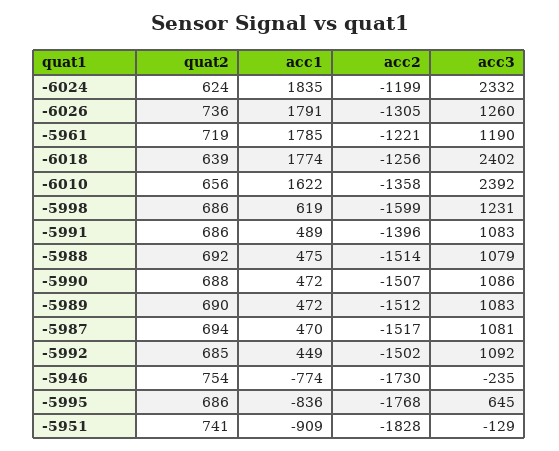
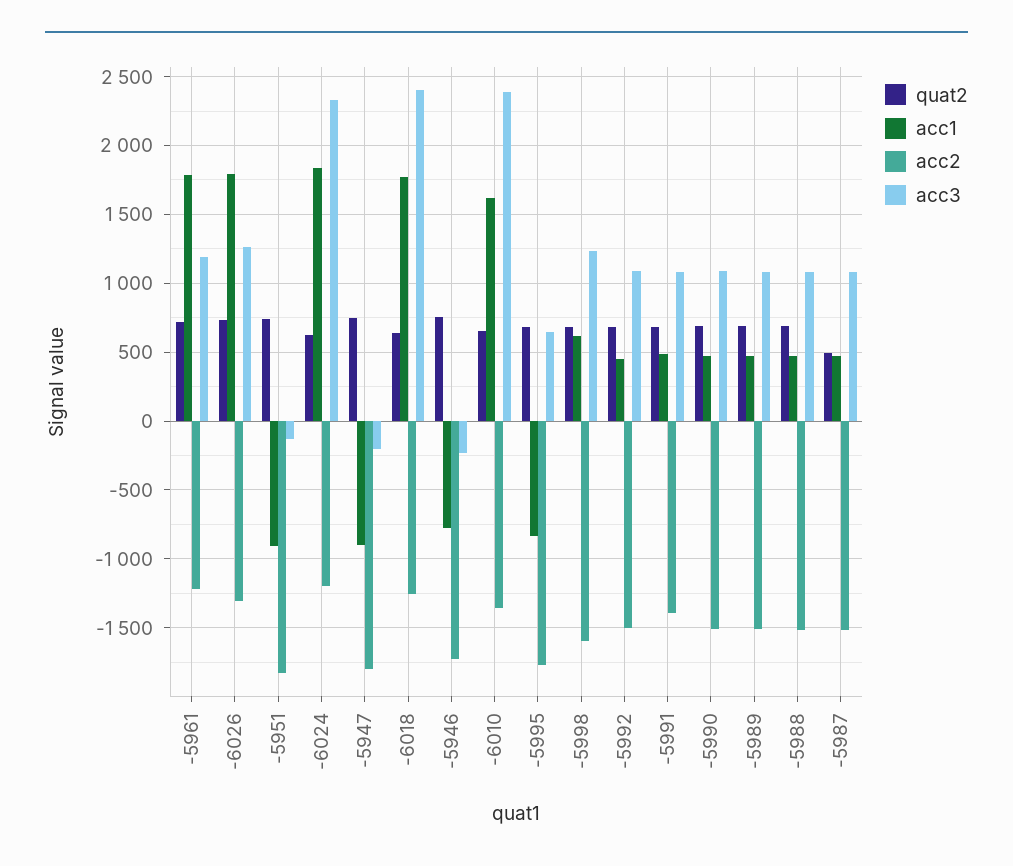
  {
    "quat2": {
      "-6024": 624,
      "-6026": 736,
      "-5961": 719,
      "-6018": 639,
      "-6010": 656,
      "-5998": 686,
      "-5991": 686,
      "-5988": 692,
      "-5990": 688,
      "-5989": 690,
-     "-5987": 694,
+     "-5987": 500,
      "-5992": 685,
      "-5946": 754,
      "-5995": 686,
-     "-5951": 741
+     "-5951": 741,
+     "-5947": 750
    },
    "acc1": {
      "-6024": 1835,
      "-6026": 1791,
      "-5961": 1785,
      "-6018": 1774,
      "-6010": 1622,
      "-5998": 619,
      "-5991": 489,
      "-5988": 475,
      "-5990": 472,
      "-5989": 472,
      "-5987": 470,
      "-5992": 449,
      "-5946": -774,
      "-5995": -836,
-     "-5951": -909
+     "-5951": -909,
+     "-5947": -900
    },
    "acc2": {
      "-6024": -1199,
      "-6026": -1305,
      "-5961": -1221,
      "-6018": -1256,
      "-6010": -1358,
      "-5998": -1599,
      "-5991": -1396,
      "-5988": -1514,
      "-5990": -1507,
      "-5989": -1512,
      "-5987": -1517,
      "-5992": -1502,
      "-5946": -1730,
      "-5995": -1768,
-     "-5951": -1828
+     "-5951": -1828,
+     "-5947": -1800
    },
    "acc3": {
      "-6024": 2332,
      "-6026": 1260,
      "-5961": 1190,
      "-6018": 2402,
      "-6010": 2392,
      "-5998": 1231,
      "-5991": 1083,
      "-5988": 1079,
      "-5990": 1086,
      "-5989": 1083,
      "-5987": 1081,
      "-5992": 1092,
      "-5946": -235,
      "-5995": 645,
-     "-5951": -129
+     "-5951": -129,
+     "-5947": -200
    }
  }

